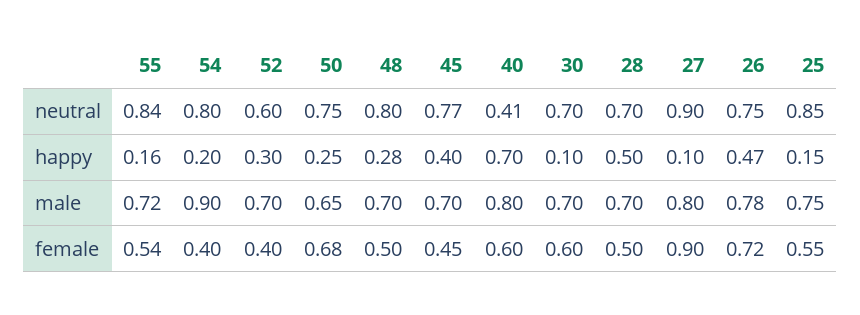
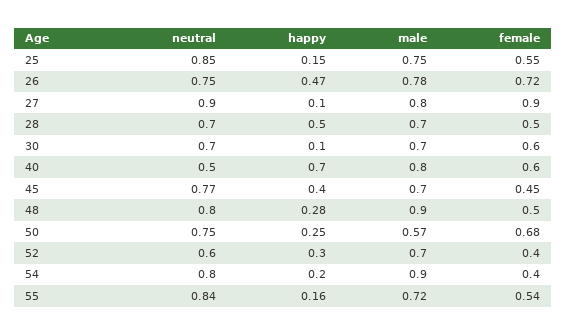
  {
    "55": {
      "neutral": 0.84,
      "happy": 0.16,
      "male": 0.72,
      "female": 0.54
    },
    "54": {
      "neutral": 0.8,
      "happy": 0.2,
      "male": 0.9,
      "female": 0.4
    },
    "52": {
      "neutral": 0.6,
      "happy": 0.3,
      "male": 0.7,
      "female": 0.4
    },
    "50": {
      "neutral": 0.75,
      "happy": 0.25,
-     "male": 0.65,
+     "male": 0.57,
      "female": 0.68
    },
    "48": {
      "neutral": 0.8,
      "happy": 0.28,
-     "male": 0.7,
+     "male": 0.9,
      "female": 0.5
    },
    "45": {
      "neutral": 0.77,
      "happy": 0.4,
      "male": 0.7,
      "female": 0.45
    },
    "40": {
-     "neutral": 0.41,
+     "neutral": 0.5,
      "happy": 0.7,
      "male": 0.8,
      "female": 0.6
    },
    "30": {
      "neutral": 0.7,
      "happy": 0.1,
      "male": 0.7,
      "female": 0.6
    },
    "28": {
      "neutral": 0.7,
      "happy": 0.5,
      "male": 0.7,
      "female": 0.5
    },
    "27": {
      "neutral": 0.9,
      "happy": 0.1,
      "male": 0.8,
      "female": 0.9
    },
    "26": {
      "neutral": 0.75,
      "happy": 0.47,
      "male": 0.78,
      "female": 0.72
    },
    "25": {
      "neutral": 0.85,
      "happy": 0.15,
      "male": 0.75,
      "female": 0.55
    }
  }

